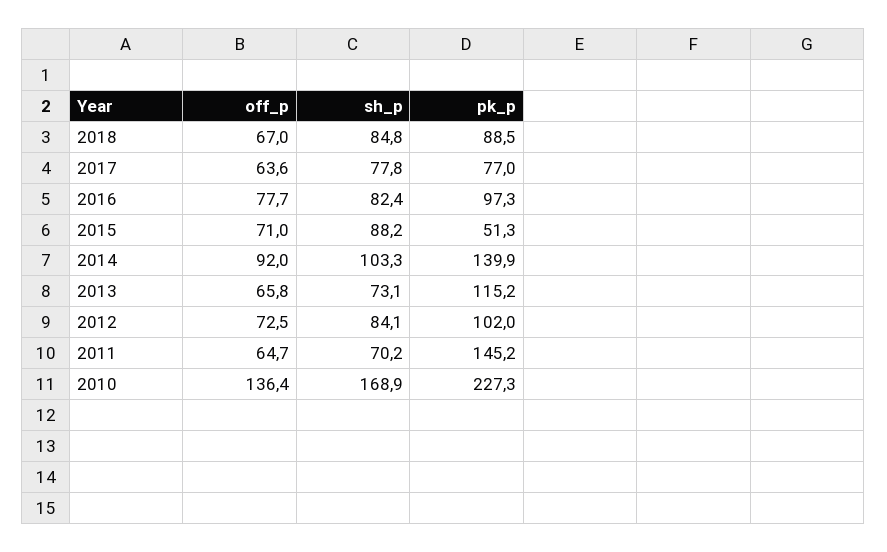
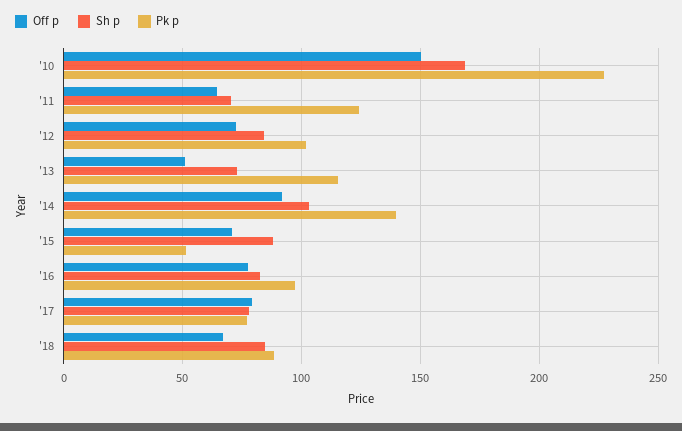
  {
    "off_p": {
      "2018": 67,
-     "2017": 63.6,
+     "2017": 80,
      "2016": 77.7,
      "2015": 71,
      "2014": 92,
-     "2013": 65.8,
+     "2013": 50,
      "2012": 72.5,
      "2011": 64.7,
-     "2010": 136.4
+     "2010": 150
    },
    "sh_p": {
      "2018": 84.8,
      "2017": 77.8,
      "2016": 82.4,
      "2015": 88.2,
      "2014": 103.3,
      "2013": 73.1,
      "2012": 84.1,
      "2011": 70.2,
      "2010": 168.9
    },
    "pk_p": {
      "2018": 88.5,
      "2017": 77,
      "2016": 97.3,
      "2015": 51.3,
      "2014": 139.9,
      "2013": 115.2,
      "2012": 102,
-     "2011": 145.2,
+     "2011": 125,
      "2010": 227.3
    }
  }

